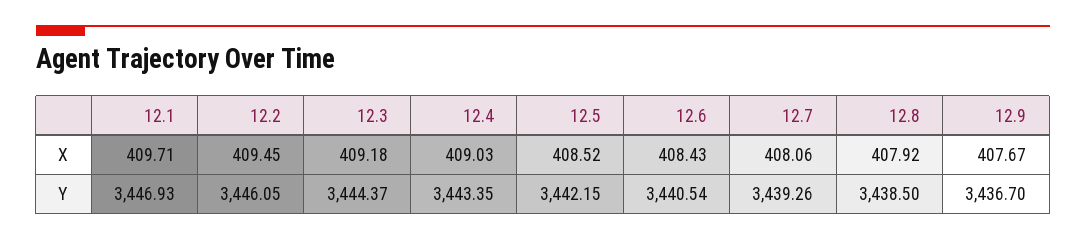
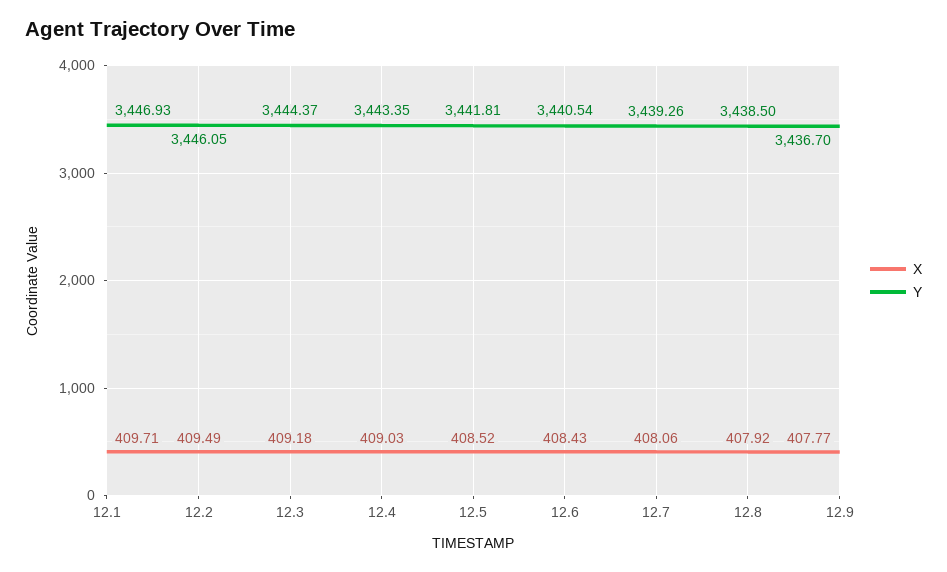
  {
    "X": {
      "12.1": 409.71,
-     "12.2": 409.45,
+     "12.2": 409.49,
      "12.3": 409.18,
      "12.4": 409.03,
      "12.5": 408.52,
      "12.6": 408.43,
      "12.7": 408.06,
      "12.8": 407.92,
-     "12.9": 407.67
+     "12.9": 407.77
    },
    "Y": {
      "12.1": 3446.93,
      "12.2": 3446.05,
      "12.3": 3444.37,
      "12.4": 3443.35,
-     "12.5": 3442.15,
+     "12.5": 3441.81,
      "12.6": 3440.54,
      "12.7": 3439.26,
      "12.8": 3438.5,
      "12.9": 3436.7
    }
  }

